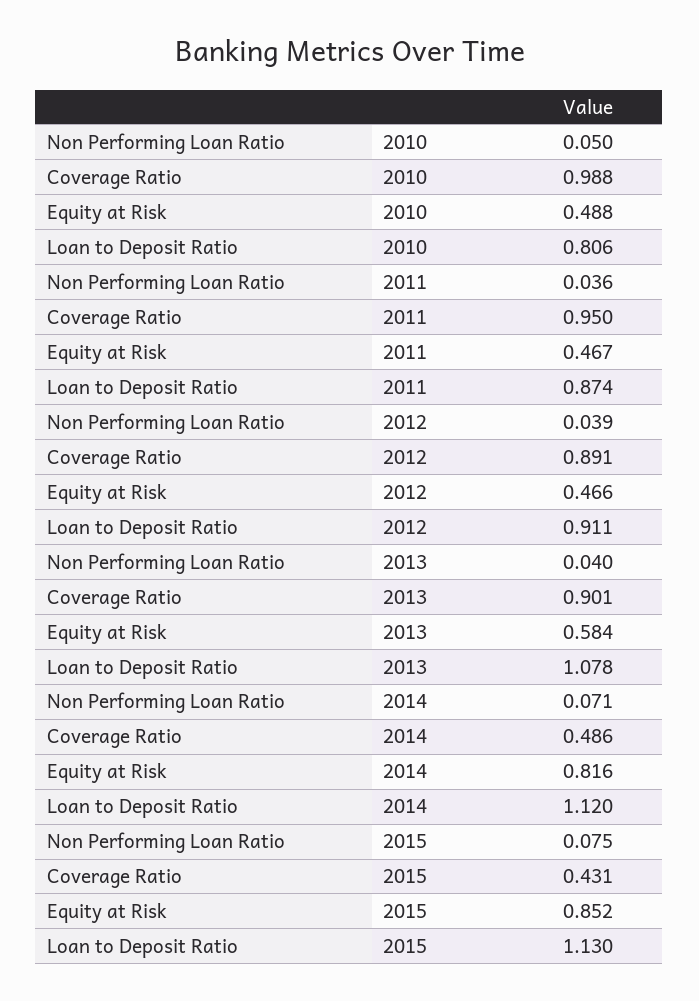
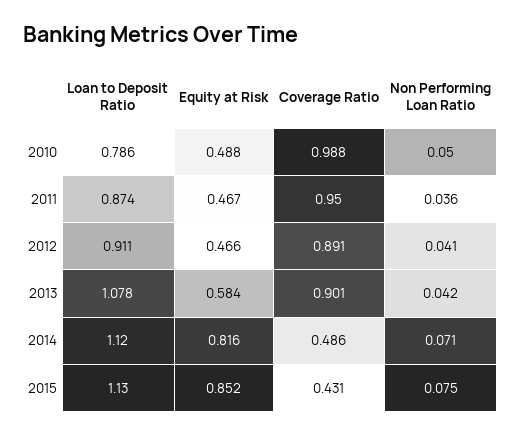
  {
    "Non Performing Loan Ratio": {
      "2010": 0.05,
      "2011": 0.036,
-     "2012": 0.039,
+     "2012": 0.041,
-     "2013": 0.04,
+     "2013": 0.042,
      "2014": 0.071,
      "2015": 0.075
    },
    "Coverage Ratio": {
      "2010": 0.988,
      "2011": 0.95,
      "2012": 0.891,
      "2013": 0.901,
      "2014": 0.486,
      "2015": 0.431
    },
    "Equity at Risk": {
      "2010": 0.488,
      "2011": 0.467,
      "2012": 0.466,
      "2013": 0.584,
      "2014": 0.816,
      "2015": 0.852
    },
    "Loan to Deposit Ratio": {
-     "2010": 0.806,
+     "2010": 0.786,
      "2011": 0.874,
      "2012": 0.911,
      "2013": 1.078,
      "2014": 1.12,
      "2015": 1.13
    }
  }

